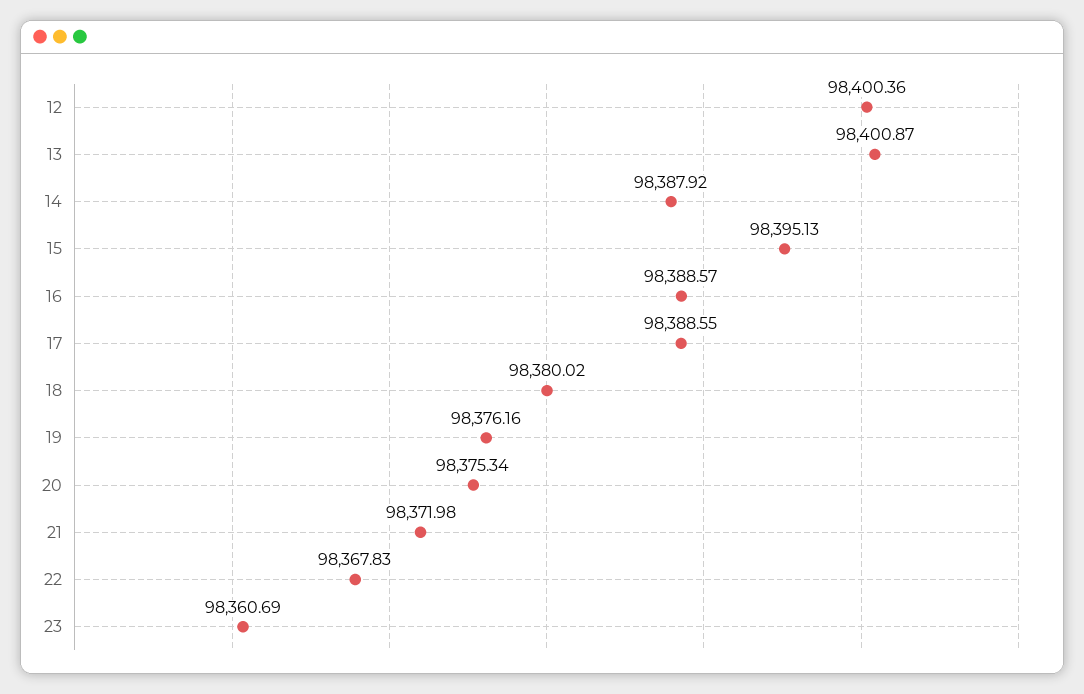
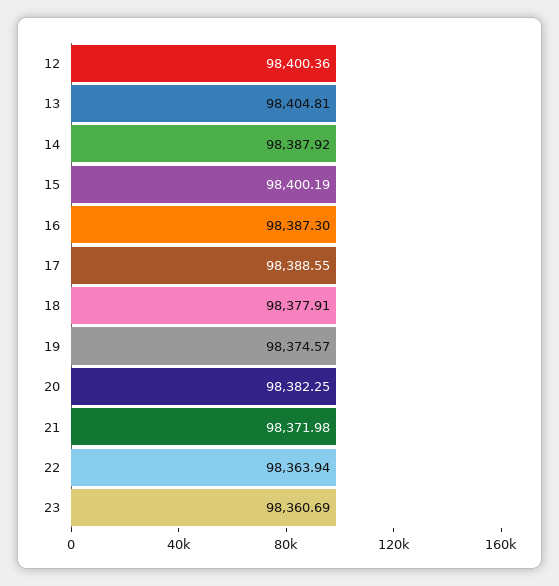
  {
    "12": 98400.36,
-   "13": 98400.87,
+   "13": 98404.81,
    "14": 98387.92,
-   "15": 98395.13,
+   "15": 98400.19,
-   "16": 98388.57,
+   "16": 98387.3,
    "17": 98388.55,
-   "18": 98380.02,
+   "18": 98377.91,
-   "19": 98376.16,
+   "19": 98374.57,
-   "20": 98375.34,
+   "20": 98382.25,
    "21": 98371.98,
-   "22": 98367.83,
+   "22": 98363.94,
    "23": 98360.69
  }

